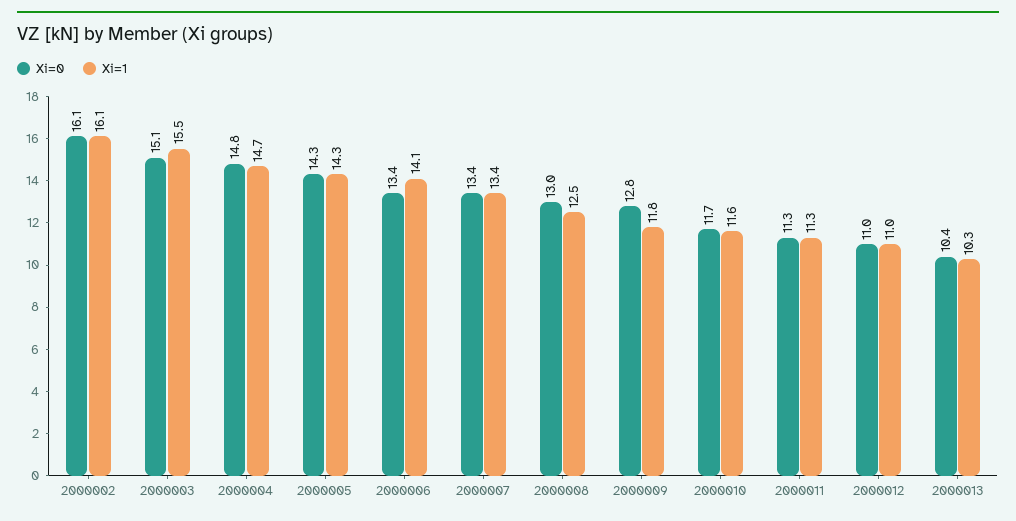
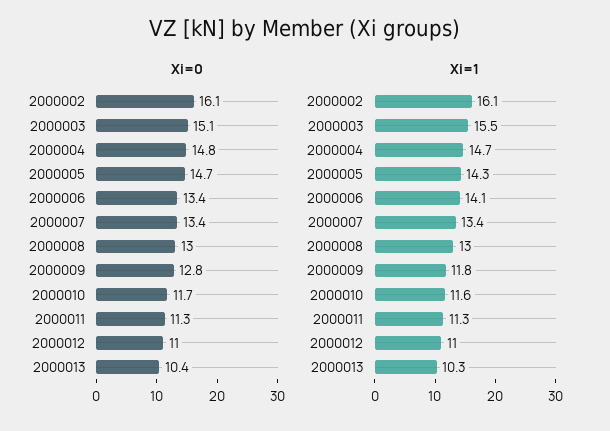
  {
    "Xi=0": {
      "2000002": 16.1,
      "2000003": 15.1,
      "2000004": 14.8,
-     "2000005": 14.3,
+     "2000005": 14.7,
      "2000006": 13.4,
      "2000007": 13.4,
      "2000008": 13,
      "2000009": 12.8,
      "2000010": 11.7,
      "2000011": 11.3,
      "2000012": 11,
      "2000013": 10.4
    },
    "Xi=1": {
      "2000002": 16.1,
      "2000003": 15.5,
      "2000004": 14.7,
      "2000005": 14.3,
      "2000006": 14.1,
      "2000007": 13.4,
-     "2000008": 12.5,
+     "2000008": 13,
      "2000009": 11.8,
      "2000010": 11.6,
      "2000011": 11.3,
      "2000012": 11,
      "2000013": 10.3
    }
  }

